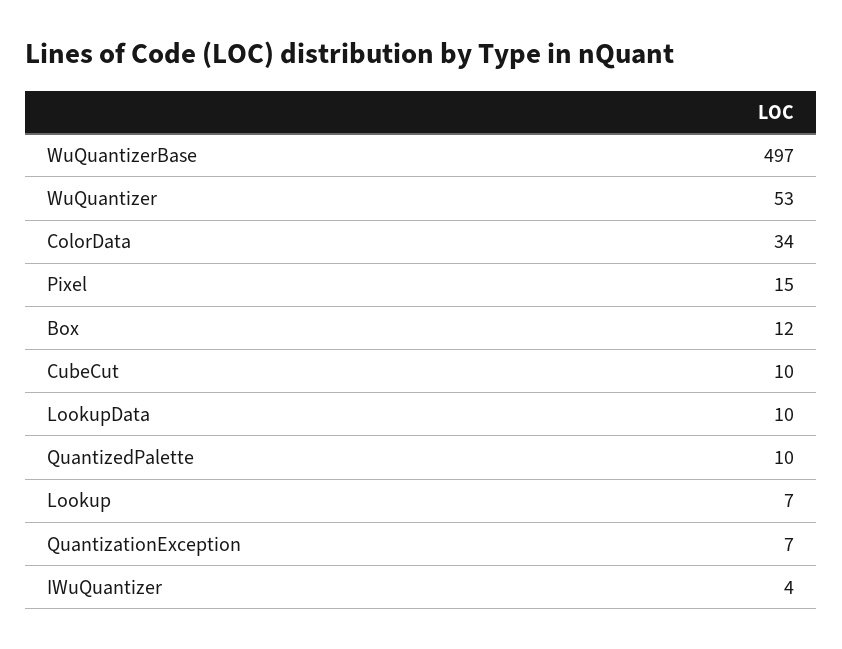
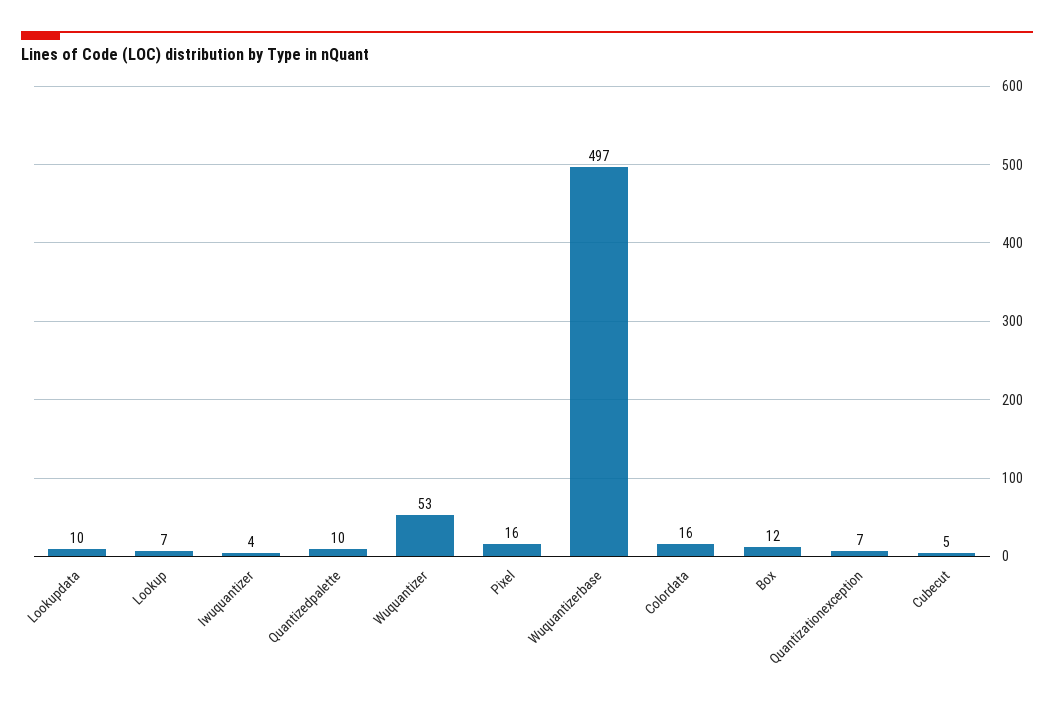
  {
    "WuQuantizerBase": 497,
    "WuQuantizer": 53,
-   "ColorData": 34,
+   "ColorData": 16,
-   "Pixel": 15,
+   "Pixel": 16,
    "Box": 12,
-   "CubeCut": 10,
+   "CubeCut": 5,
    "LookupData": 10,
    "QuantizedPalette": 10,
    "Lookup": 7,
    "QuantizationException": 7,
    "IWuQuantizer": 4
  }

